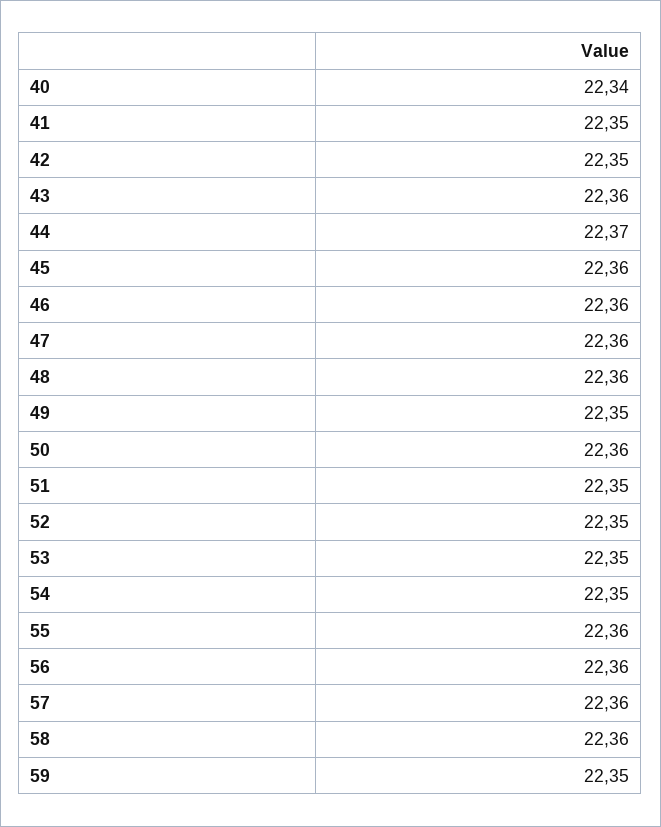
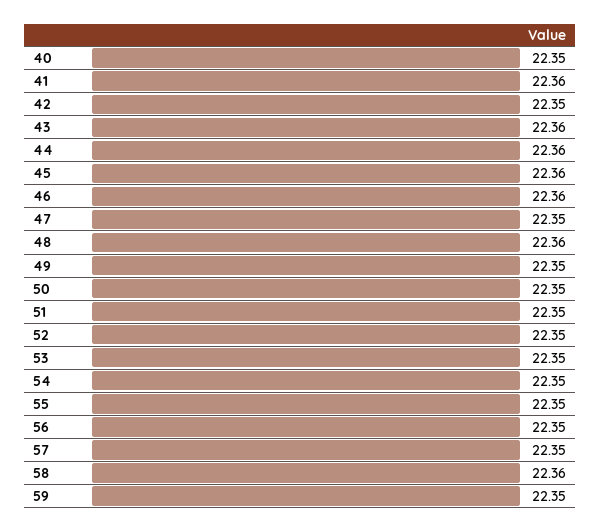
  {
-   "40": 22.34,
+   "40": 22.35,
-   "41": 22.35,
+   "41": 22.36,
    "42": 22.35,
    "43": 22.36,
-   "44": 22.37,
+   "44": 22.36,
    "45": 22.36,
    "46": 22.36,
-   "47": 22.36,
+   "47": 22.35,
    "48": 22.36,
    "49": 22.35,
-   "50": 22.36,
+   "50": 22.35,
    "51": 22.35,
    "52": 22.35,
    "53": 22.35,
    "54": 22.35,
-   "55": 22.36,
+   "55": 22.35,
-   "56": 22.36,
+   "56": 22.35,
-   "57": 22.36,
+   "57": 22.35,
    "58": 22.36,
    "59": 22.35
  }

